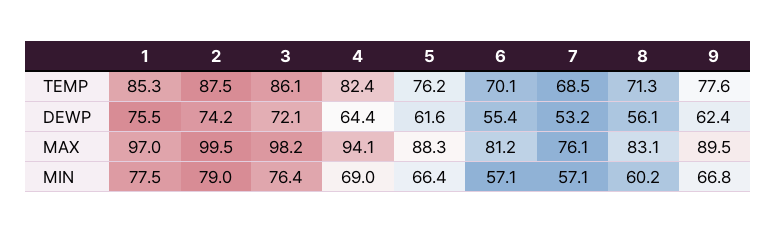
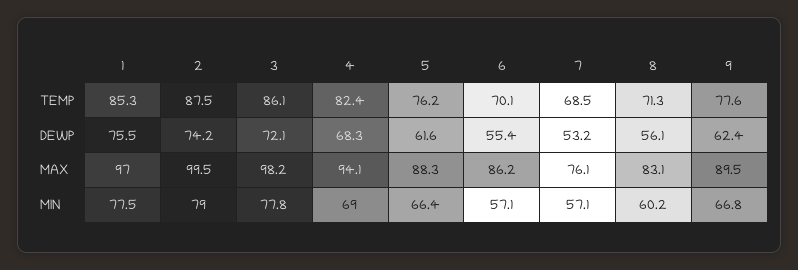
  {
    "1": {
      "TEMP": 85.3,
      "DEWP": 75.5,
      "MAX": 97,
      "MIN": 77.5
    },
    "2": {
      "TEMP": 87.5,
      "DEWP": 74.2,
      "MAX": 99.5,
      "MIN": 79
    },
    "3": {
      "TEMP": 86.1,
      "DEWP": 72.1,
      "MAX": 98.2,
-     "MIN": 76.4
+     "MIN": 77.8
    },
    "4": {
      "TEMP": 82.4,
-     "DEWP": 64.4,
+     "DEWP": 68.3,
      "MAX": 94.1,
      "MIN": 69
    },
    "5": {
      "TEMP": 76.2,
      "DEWP": 61.6,
      "MAX": 88.3,
      "MIN": 66.4
    },
    "6": {
      "TEMP": 70.1,
      "DEWP": 55.4,
-     "MAX": 81.2,
+     "MAX": 86.2,
      "MIN": 57.1
    },
    "7": {
      "TEMP": 68.5,
      "DEWP": 53.2,
      "MAX": 76.1,
      "MIN": 57.1
    },
    "8": {
      "TEMP": 71.3,
      "DEWP": 56.1,
      "MAX": 83.1,
      "MIN": 60.2
    },
    "9": {
      "TEMP": 77.6,
      "DEWP": 62.4,
      "MAX": 89.5,
      "MIN": 66.8
    }
  }

